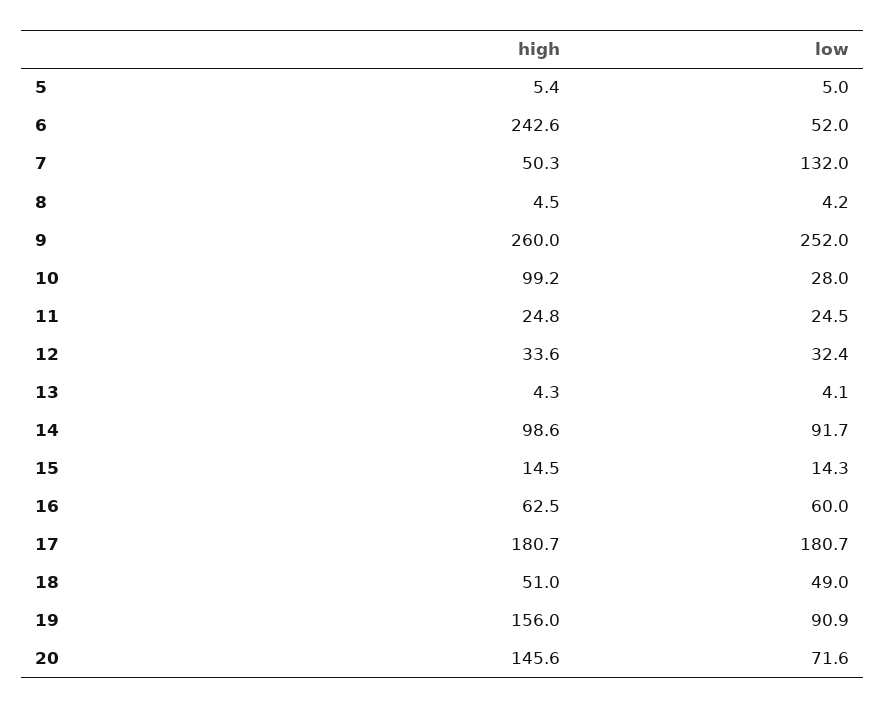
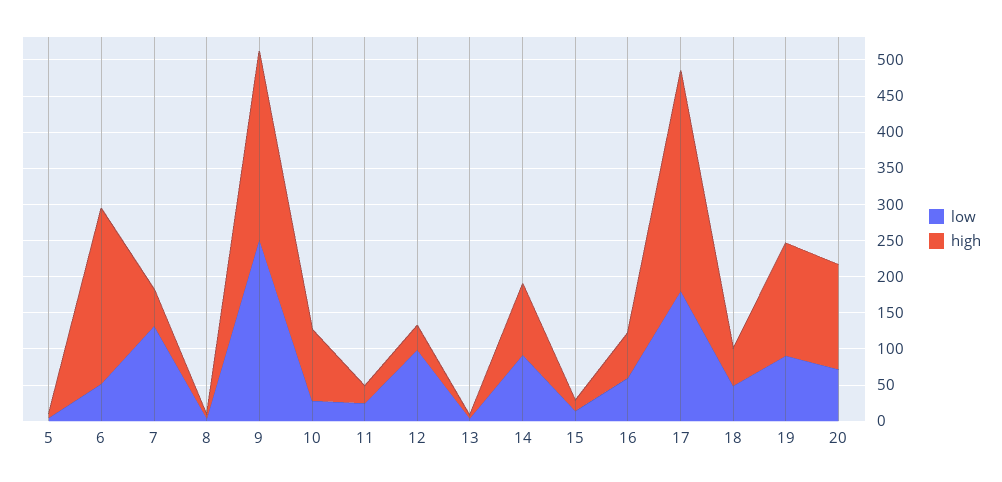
  {
    "high": {
      "5": 5.4,
      "6": 242.6,
      "7": 50.3,
      "8": 4.5,
      "9": 260,
      "10": 99.2,
      "11": 24.8,
      "12": 33.6,
      "13": 4.3,
      "14": 98.6,
      "15": 14.5,
      "16": 62.5,
-     "17": 180.7,
+     "17": 300,
      "18": 51,
      "19": 156,
      "20": 145.6
    },
    "low": {
      "5": 5,
      "6": 52,
      "7": 132,
      "8": 4.2,
      "9": 252,
      "10": 28,
      "11": 24.5,
-     "12": 32.4,
+     "12": 100,
      "13": 4.1,
      "14": 91.7,
      "15": 14.3,
      "16": 60,
      "17": 180.7,
      "18": 49,
      "19": 90.9,
      "20": 71.6
    }
  }

